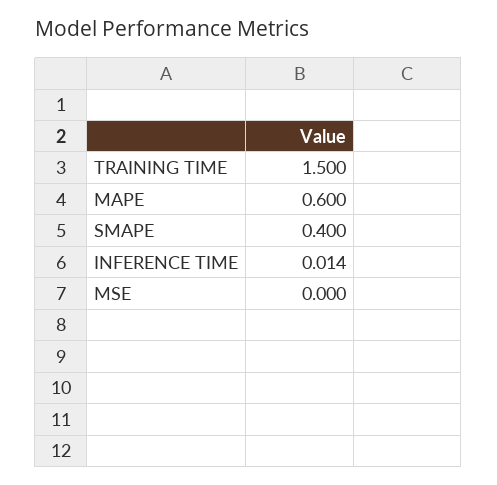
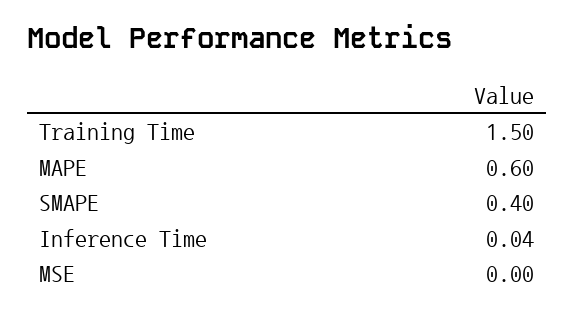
  {
    "TRAINING TIME": 1.5,
    "MAPE": 0.6,
    "SMAPE": 0.4,
-   "INFERENCE TIME": 0.014,
+   "INFERENCE TIME": 0.04,
    "MSE": 0
  }

